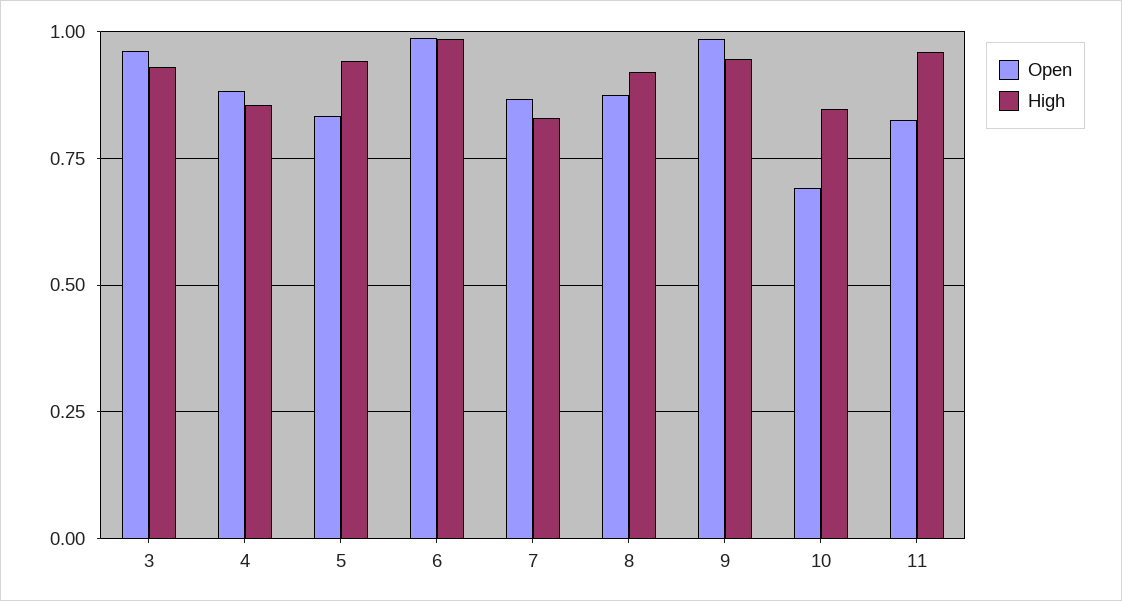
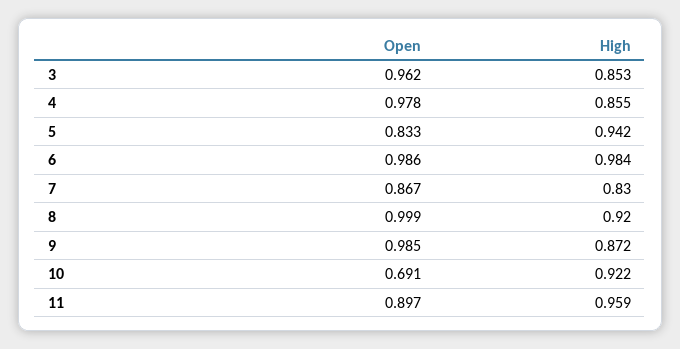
  {
    "Open": {
      "3": 0.962,
-     "4": 0.875,
+     "4": 0.978,
      "5": 0.833,
      "6": 0.986,
      "7": 0.867,
-     "8": 0.875,
+     "8": 0.999,
      "9": 0.985,
      "10": 0.691,
-     "11": 0.825
+     "11": 0.897
    },
    "High": {
-     "3": 0.925,
+     "3": 0.853,
      "4": 0.855,
      "5": 0.942,
      "6": 0.984,
      "7": 0.83,
      "8": 0.92,
-     "9": 0.95,
+     "9": 0.872,
-     "10": 0.85,
+     "10": 0.922,
      "11": 0.959
    }
  }

